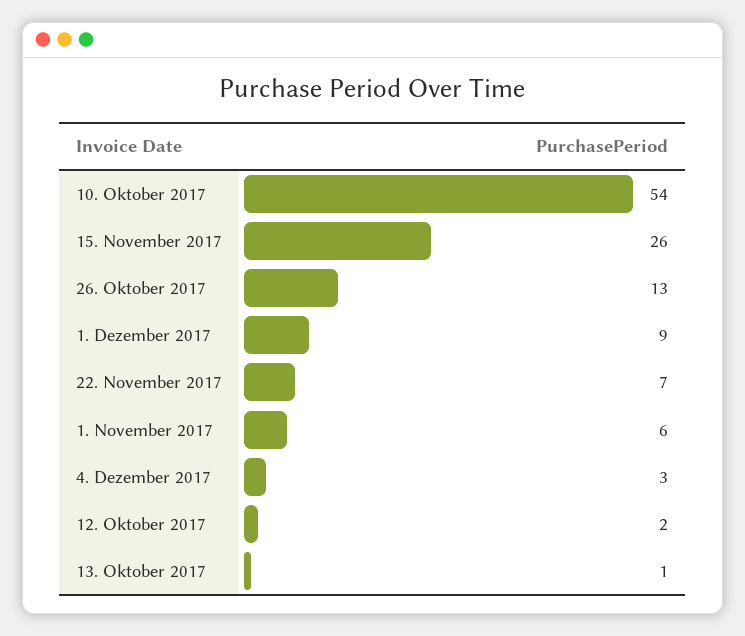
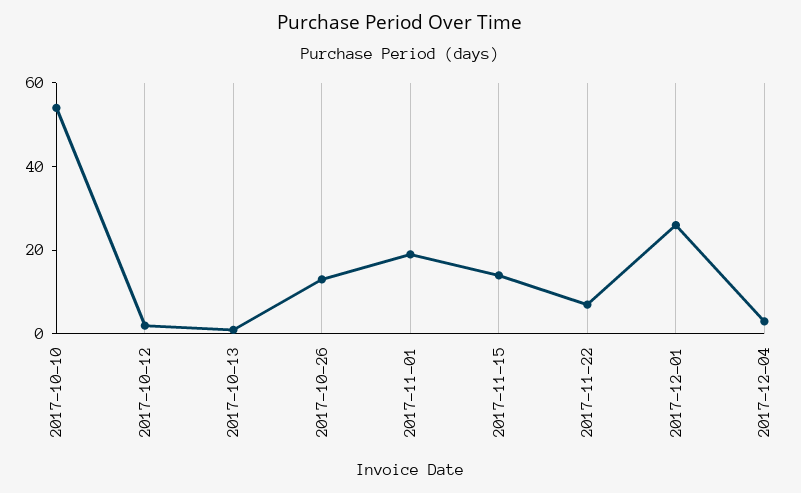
  {
    "10. Oktober 2017": 54,
-   "15. November 2017": 26,
+   "15. November 2017": 15,
    "26. Oktober 2017": 13,
-   "1. Dezember 2017": 9,
+   "1. Dezember 2017": 25,
    "22. November 2017": 7,
-   "1. November 2017": 6,
+   "1. November 2017": 20,
    "4. Dezember 2017": 3,
    "12. Oktober 2017": 2,
    "13. Oktober 2017": 1
  }

